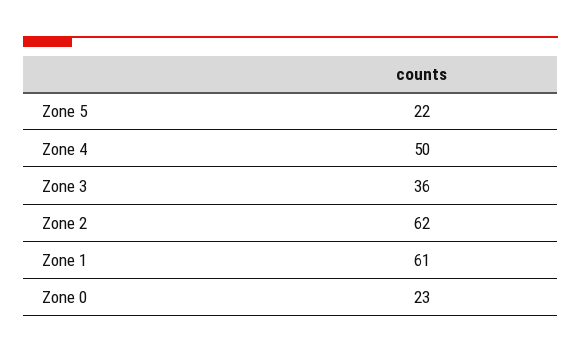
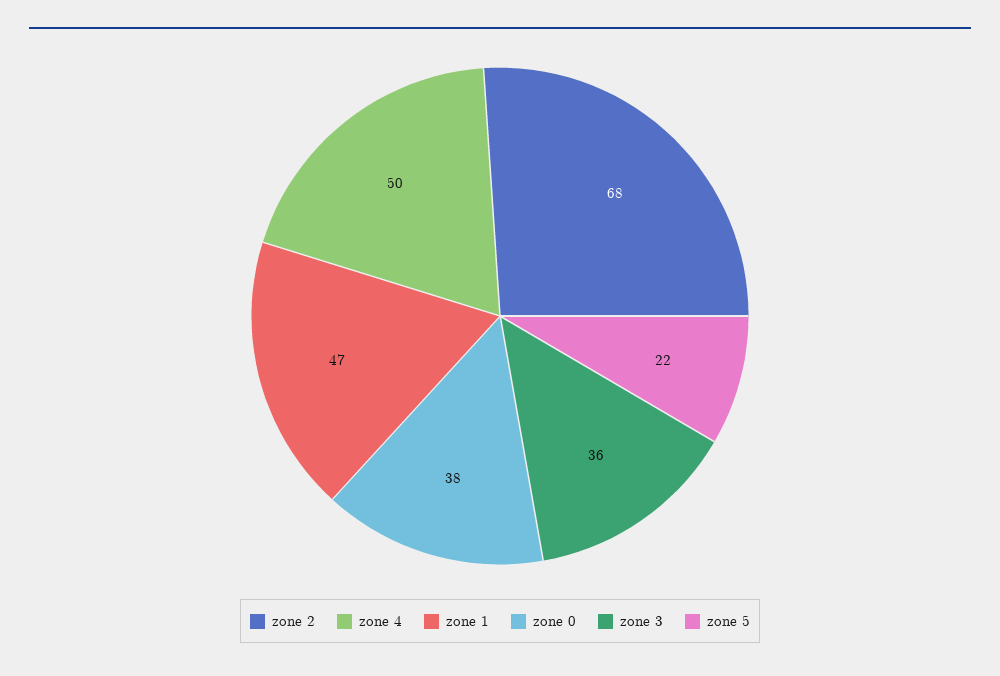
  {
    "Zone 5": 22,
    "Zone 4": 50,
    "Zone 3": 36,
-   "Zone 2": 62,
+   "Zone 2": 68,
-   "Zone 1": 61,
+   "Zone 1": 47,
-   "Zone 0": 23
+   "Zone 0": 38
  }

